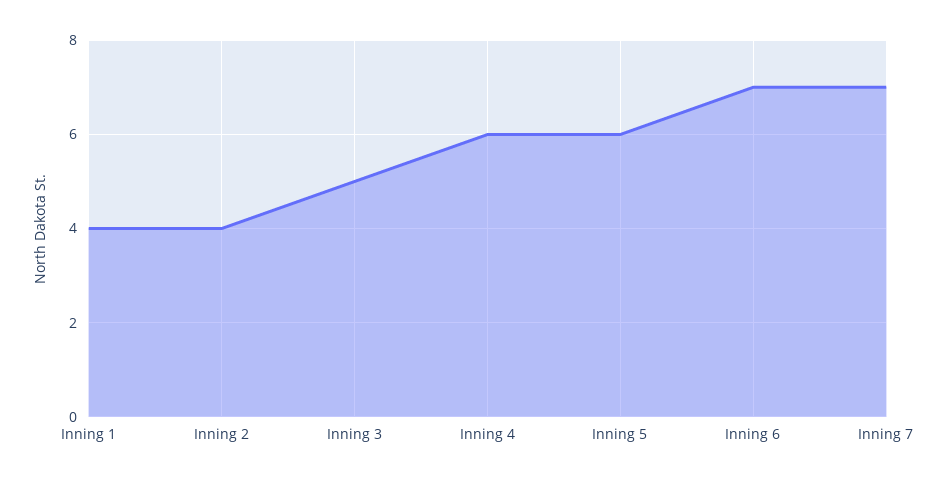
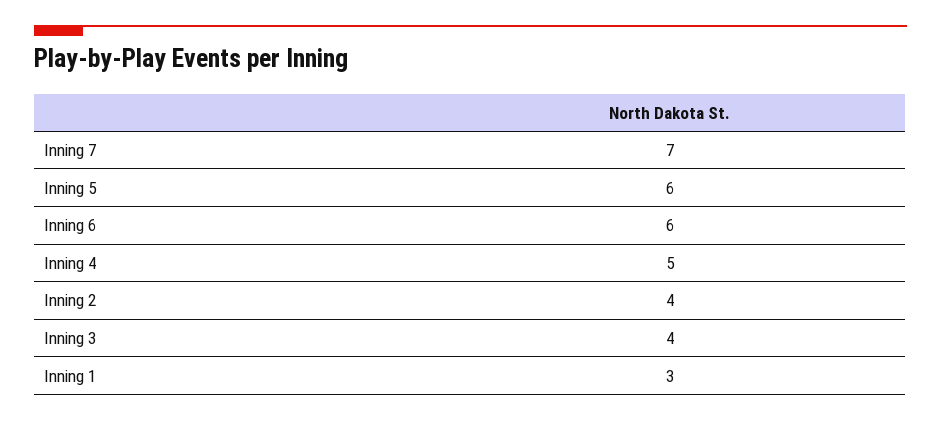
  {
-   "Inning 1": 4,
+   "Inning 1": 3,
    "Inning 2": 4,
-   "Inning 3": 5,
+   "Inning 3": 4,
-   "Inning 4": 6,
+   "Inning 4": 5,
    "Inning 5": 6,
-   "Inning 6": 7,
+   "Inning 6": 6,
    "Inning 7": 7
  }

